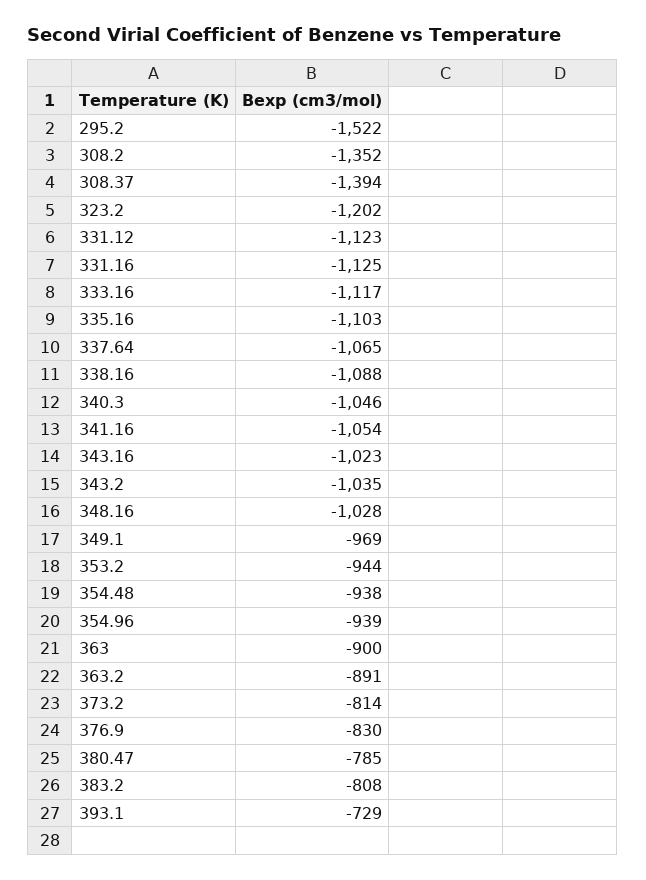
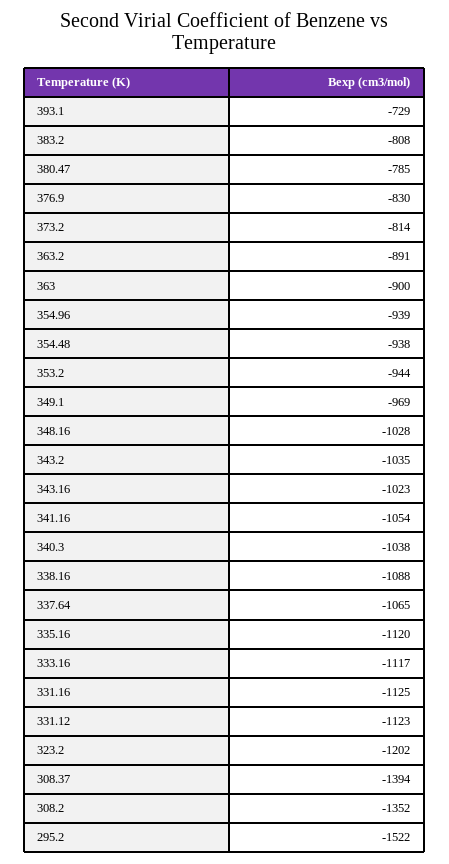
  {
    "295.2": -1522,
    "308.2": -1352,
    "308.37": -1394,
    "323.2": -1202,
    "331.12": -1123,
    "331.16": -1125,
    "333.16": -1117,
-   "335.16": -1103,
+   "335.16": -1120,
    "337.64": -1065,
    "338.16": -1088,
-   "340.3": -1046,
+   "340.3": -1038,
    "341.16": -1054,
    "343.16": -1023,
    "343.2": -1035,
    "348.16": -1028,
    "349.1": -969,
    "353.2": -944,
    "354.48": -938,
    "354.96": -939,
    "363": -900,
    "363.2": -891,
    "373.2": -814,
    "376.9": -830,
    "380.47": -785,
    "383.2": -808,
    "393.1": -729
  }

